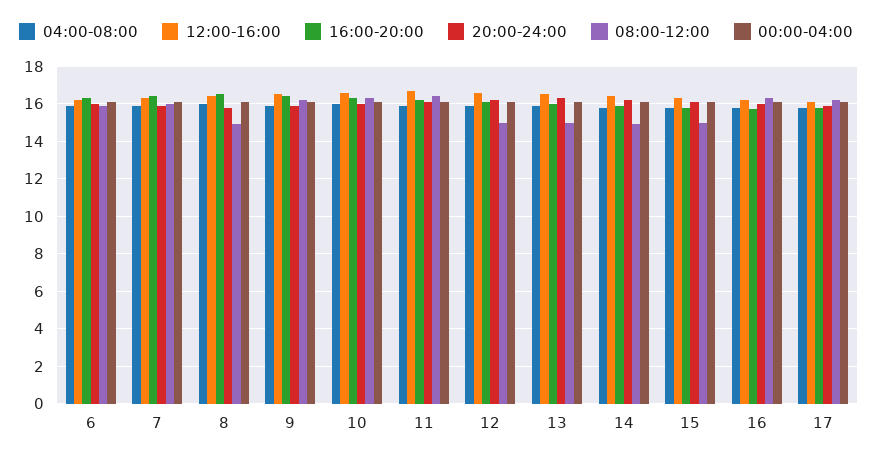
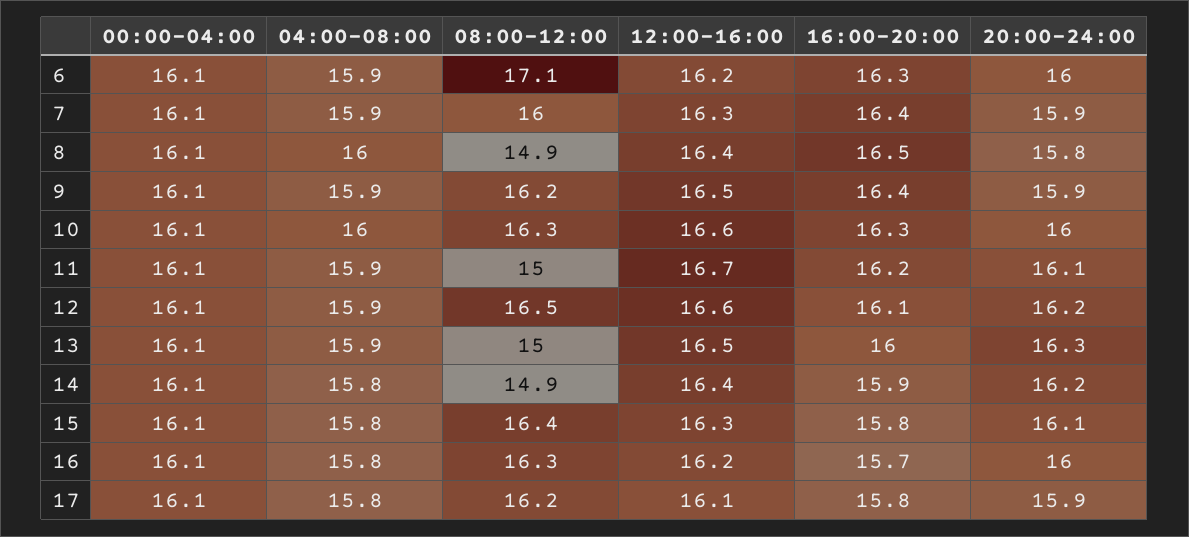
  {
    "04:00-08:00": {
      "6": 15.9,
      "7": 15.9,
      "8": 16,
      "9": 15.9,
      "10": 16,
      "11": 15.9,
      "12": 15.9,
      "13": 15.9,
      "14": 15.8,
      "15": 15.8,
      "16": 15.8,
      "17": 15.8
    },
    "12:00-16:00": {
      "6": 16.2,
      "7": 16.3,
      "8": 16.4,
      "9": 16.5,
      "10": 16.6,
      "11": 16.7,
      "12": 16.6,
      "13": 16.5,
      "14": 16.4,
      "15": 16.3,
      "16": 16.2,
      "17": 16.1
    },
    "16:00-20:00": {
      "6": 16.3,
      "7": 16.4,
      "8": 16.5,
      "9": 16.4,
      "10": 16.3,
      "11": 16.2,
      "12": 16.1,
      "13": 16,
      "14": 15.9,
      "15": 15.8,
      "16": 15.7,
      "17": 15.8
    },
    "20:00-24:00": {
      "6": 16,
      "7": 15.9,
      "8": 15.8,
      "9": 15.9,
      "10": 16,
      "11": 16.1,
      "12": 16.2,
      "13": 16.3,
      "14": 16.2,
      "15": 16.1,
      "16": 16,
      "17": 15.9
    },
    "08:00-12:00": {
-     "6": 16,
+     "6": 17.1,
      "7": 16,
      "8": 14.9,
      "9": 16.2,
      "10": 16.3,
-     "11": 16.5,
+     "11": 15,
-     "12": 15,
+     "12": 16.5,
      "13": 15,
      "14": 14.9,
-     "15": 15,
+     "15": 16.4,
      "16": 16.3,
      "17": 16.2
    },
    "00:00-04:00": {
      "6": 16.1,
      "7": 16.1,
      "8": 16.1,
      "9": 16.1,
      "10": 16.1,
      "11": 16.1,
      "12": 16.1,
      "13": 16.1,
      "14": 16.1,
      "15": 16.1,
      "16": 16.1,
      "17": 16.1
    }
  }

